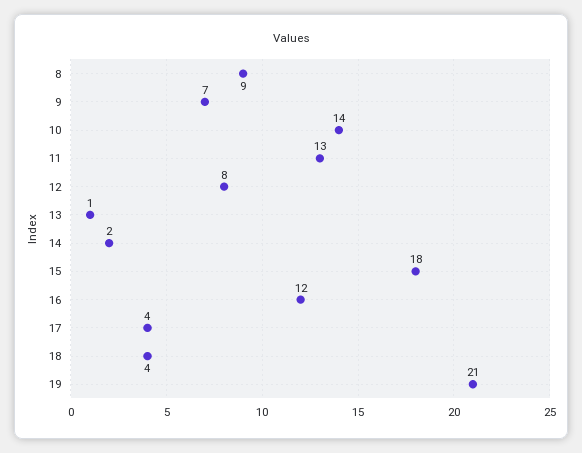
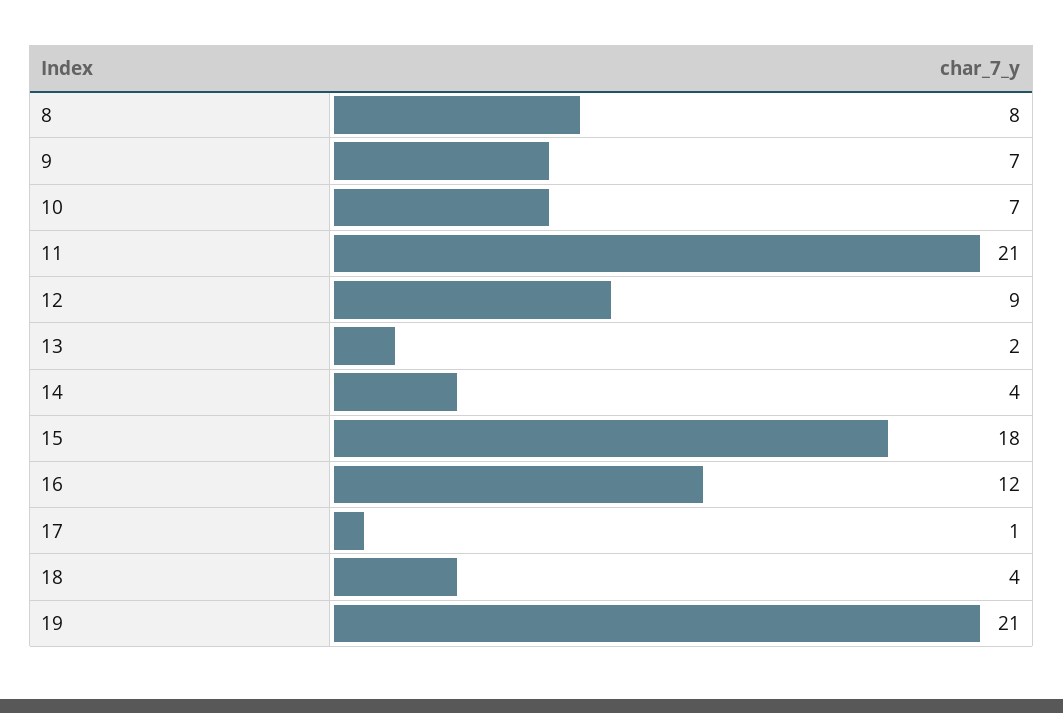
  {
-   "8": 9,
+   "8": 8,
    "9": 7,
-   "10": 14,
+   "10": 7,
-   "11": 13,
+   "11": 21,
-   "12": 8,
+   "12": 9,
-   "13": 1,
+   "13": 2,
-   "14": 2,
+   "14": 4,
    "15": 18,
    "16": 12,
-   "17": 4,
+   "17": 1,
    "18": 4,
    "19": 21
  }

